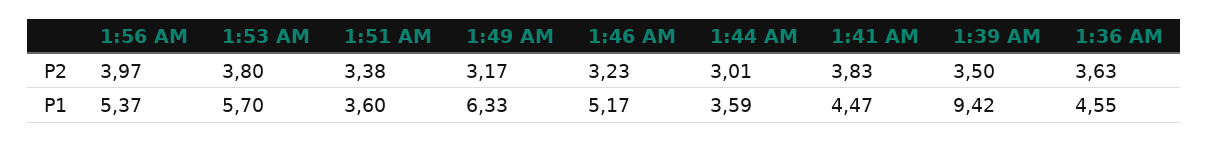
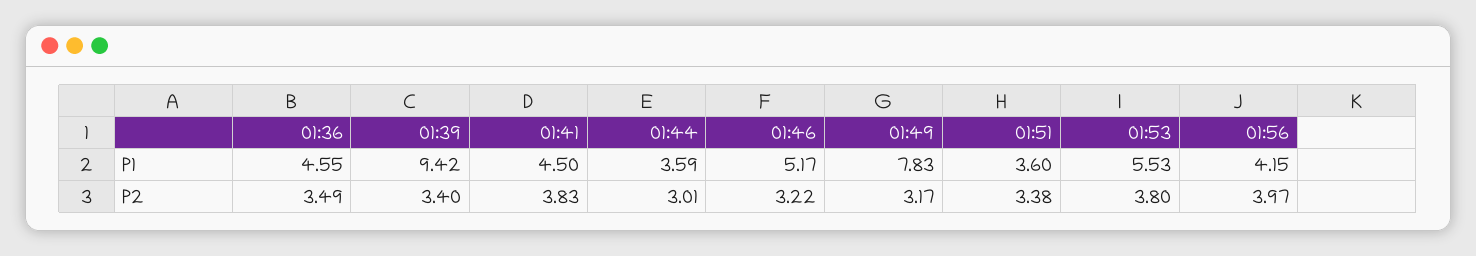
  {
    "1:56 AM": {
      "P2": 3.97,
-     "P1": 5.37
+     "P1": 4.15
    },
    "1:53 AM": {
      "P2": 3.8,
-     "P1": 5.7
+     "P1": 5.53
    },
    "1:51 AM": {
      "P2": 3.38,
      "P1": 3.6
    },
    "1:49 AM": {
      "P2": 3.17,
-     "P1": 6.33
+     "P1": 7.83
    },
    "1:46 AM": {
-     "P2": 3.23,
+     "P2": 3.22,
      "P1": 5.17
    },
    "1:44 AM": {
      "P2": 3.01,
      "P1": 3.59
    },
    "1:41 AM": {
      "P2": 3.83,
-     "P1": 4.47
+     "P1": 4.5
    },
    "1:39 AM": {
-     "P2": 3.5,
+     "P2": 3.4,
      "P1": 9.42
    },
    "1:36 AM": {
-     "P2": 3.63,
+     "P2": 3.49,
      "P1": 4.55
    }
  }

